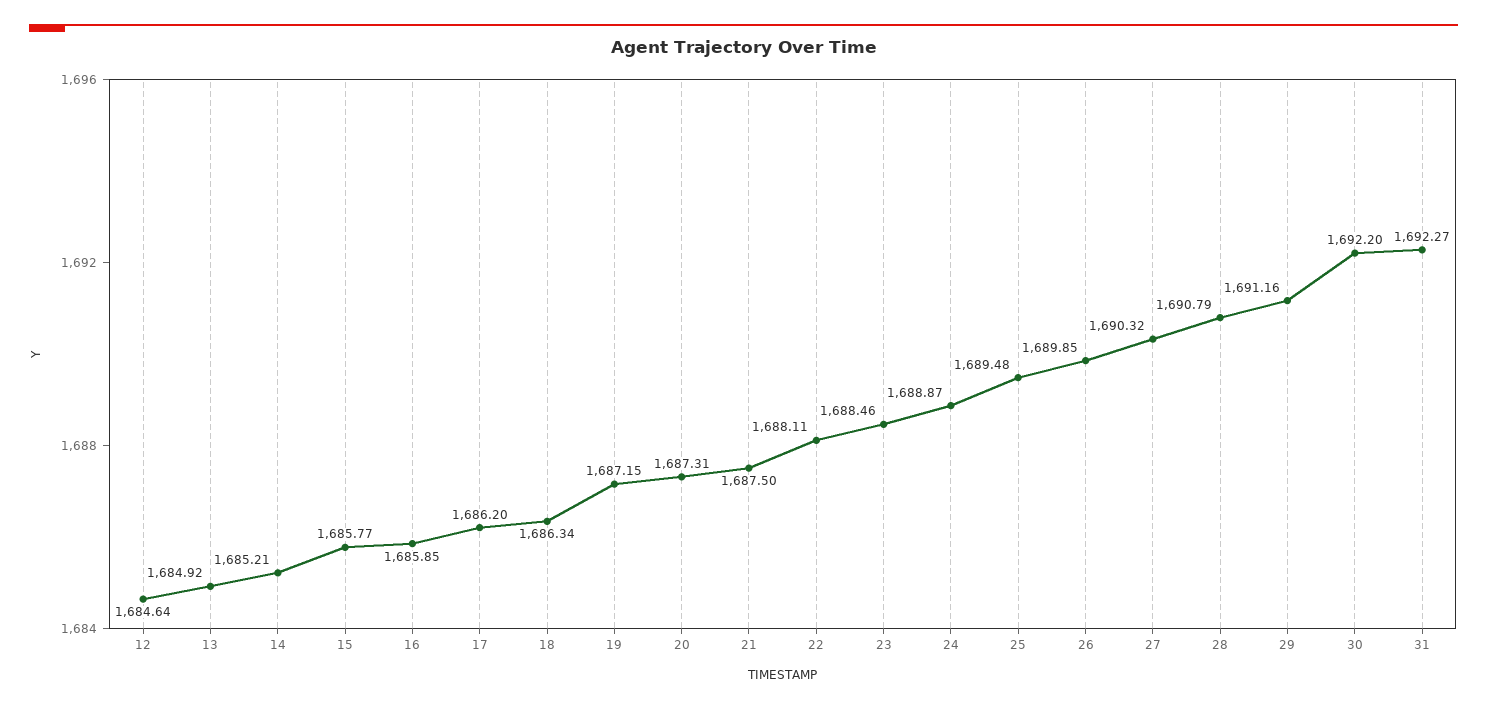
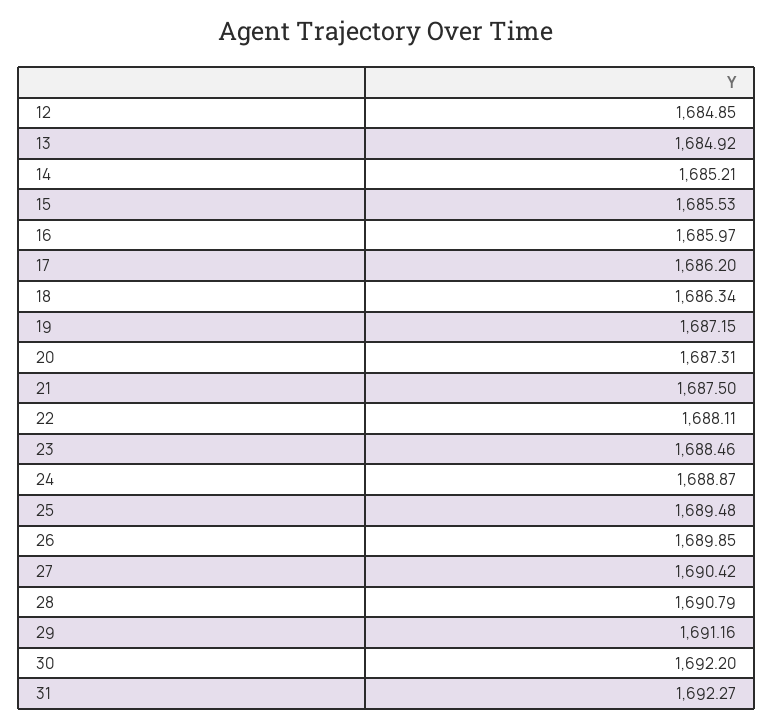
  {
-   "12": 1684.64,
+   "12": 1684.85,
    "13": 1684.92,
    "14": 1685.21,
-   "15": 1685.77,
+   "15": 1685.53,
-   "16": 1685.85,
+   "16": 1685.97,
    "17": 1686.2,
    "18": 1686.34,
    "19": 1687.15,
    "20": 1687.31,
    "21": 1687.5,
    "22": 1688.11,
    "23": 1688.46,
    "24": 1688.87,
    "25": 1689.48,
    "26": 1689.85,
-   "27": 1690.32,
+   "27": 1690.42,
    "28": 1690.79,
    "29": 1691.16,
    "30": 1692.2,
    "31": 1692.27
  }

